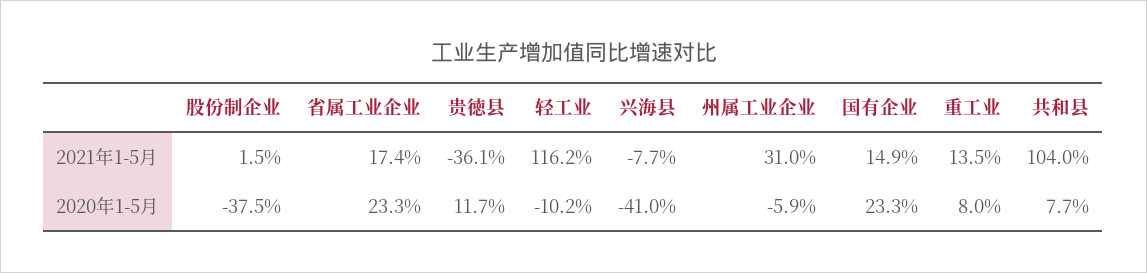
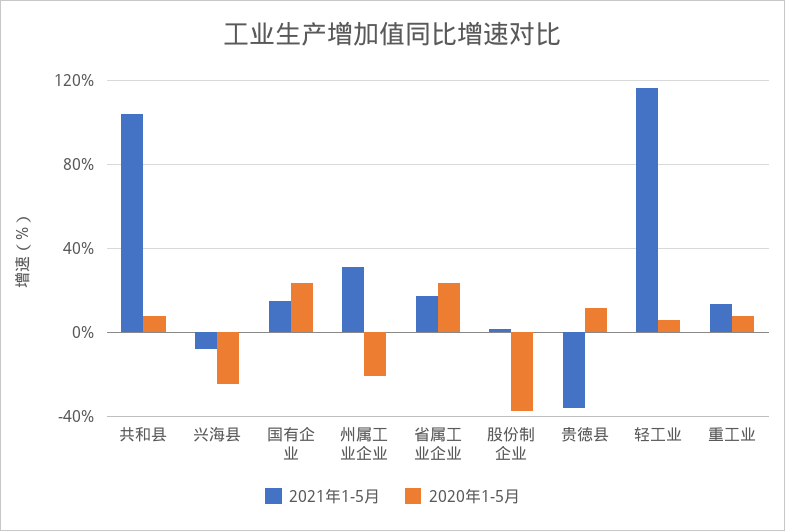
  {
    "2021年1-5月": {
      "股份制企业": 1.5,
      "省属工业企业": 17.4,
      "贵徳县": -36.1,
      "轻工业": 116.2,
      "兴海县": -7.7,
      "州属工业企业": 31,
      "国有企业": 14.9,
      "重工业": 13.5,
      "共和县": 104
    },
    "2020年1-5月": {
      "股份制企业": -37.5,
      "省属工业企业": 23.3,
      "贵徳县": 11.7,
-     "轻工业": -10.2,
+     "轻工业": 5,
-     "兴海县": -41,
+     "兴海县": -25,
-     "州属工业企业": -5.9,
+     "州属工业企业": -20,
      "国有企业": 23.3,
      "重工业": 8,
      "共和县": 7.7
    }
  }

